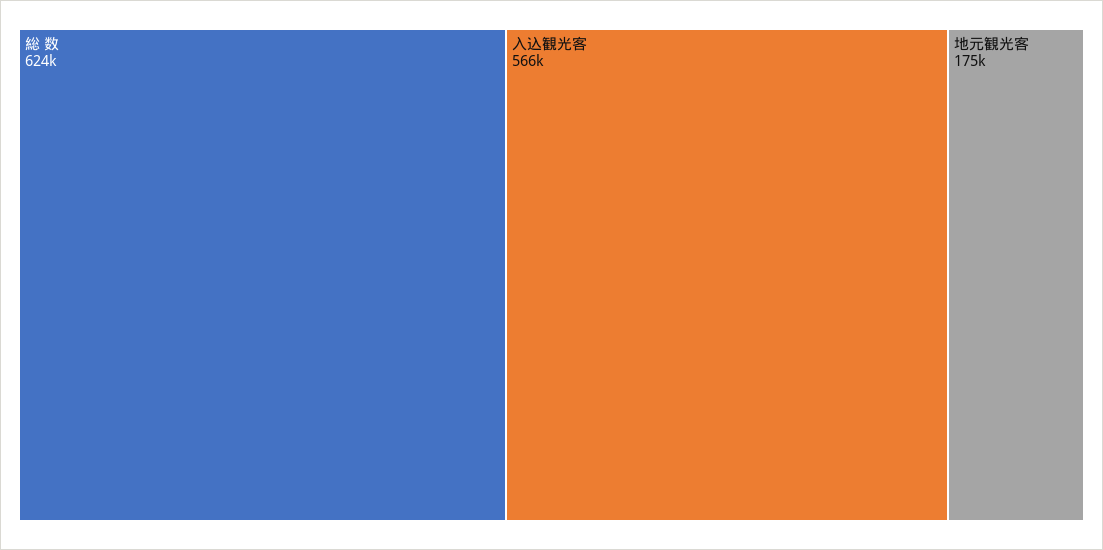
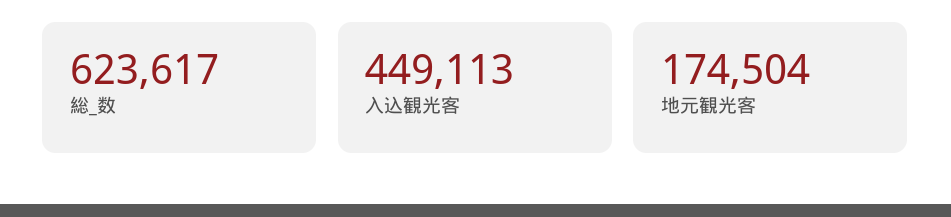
  {
    "総 数": 623617,
-   "入込観光客": 566000,
+   "入込観光客": 449113,
    "地元観光客": 174504
  }

